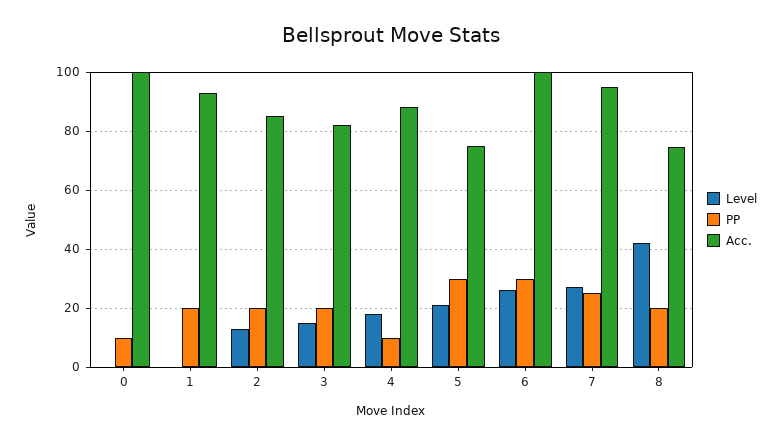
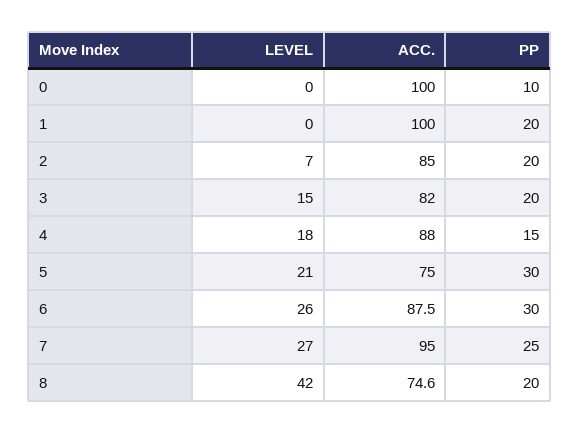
  {
    "Level": {
      "0": 0,
      "1": 0,
-     "2": 12.5,
+     "2": 7,
      "3": 15,
      "4": 18,
      "5": 21,
      "6": 26,
      "7": 27,
      "8": 42
    },
    "PP": {
      "0": 10,
      "1": 20,
      "2": 20,
      "3": 20,
-     "4": 10,
+     "4": 15,
      "5": 30,
      "6": 30,
      "7": 25,
      "8": 20
    },
    "Acc.": {
      "0": 100,
-     "1": 92.5,
+     "1": 100,
      "2": 85,
      "3": 82,
      "4": 88,
      "5": 75,
-     "6": 100,
+     "6": 87.5,
      "7": 95,
      "8": 74.6
    }
  }

